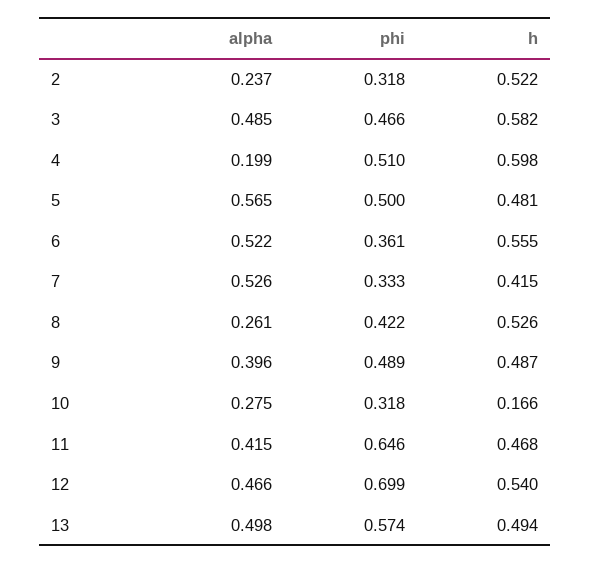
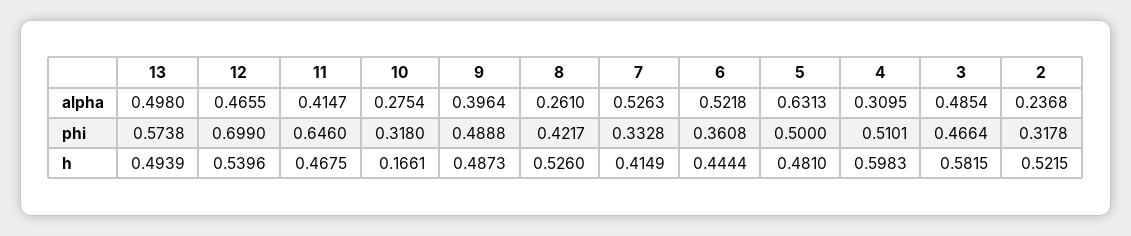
  {
    "alpha": {
      "2": 0.2368,
      "3": 0.4854,
-     "4": 0.199,
+     "4": 0.3095,
-     "5": 0.565,
+     "5": 0.6313,
      "6": 0.5218,
      "7": 0.5263,
      "8": 0.261,
      "9": 0.3964,
      "10": 0.2754,
      "11": 0.4147,
      "12": 0.4655,
      "13": 0.498
    },
    "phi": {
      "2": 0.3178,
      "3": 0.4664,
      "4": 0.5101,
      "5": 0.5,
      "6": 0.3608,
      "7": 0.3328,
      "8": 0.4217,
      "9": 0.4888,
      "10": 0.318,
      "11": 0.646,
      "12": 0.699,
      "13": 0.5738
    },
    "h": {
      "2": 0.5215,
      "3": 0.5815,
      "4": 0.5983,
      "5": 0.481,
-     "6": 0.555,
+     "6": 0.4444,
      "7": 0.4149,
      "8": 0.526,
      "9": 0.4873,
      "10": 0.1661,
      "11": 0.4675,
      "12": 0.5396,
      "13": 0.4939
    }
  }

